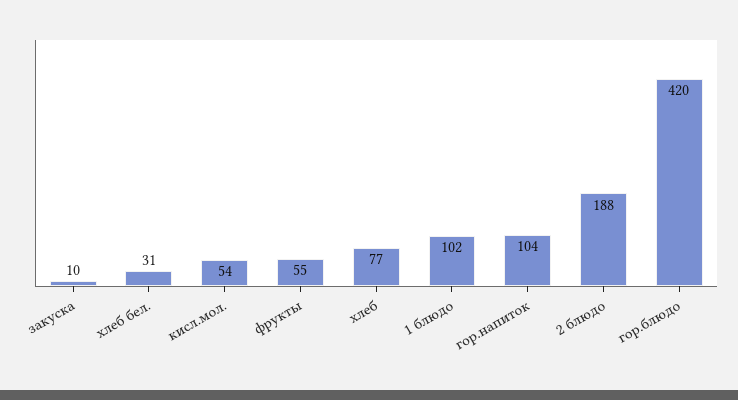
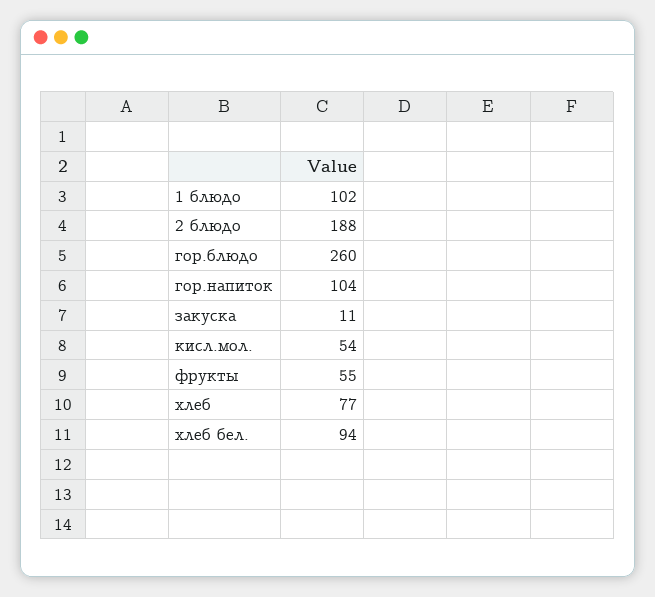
  {
-   "закуска": 10,
+   "закуска": 11,
-   "хлеб бел.": 31,
+   "хлеб бел.": 94,
    "кисл.мол.": 54,
    "фрукты": 55,
    "хлеб": 77,
    "1 блюдо": 102,
    "гор.напиток": 104,
    "2 блюдо": 188,
-   "гор.блюдо": 420
+   "гор.блюдо": 260
  }

